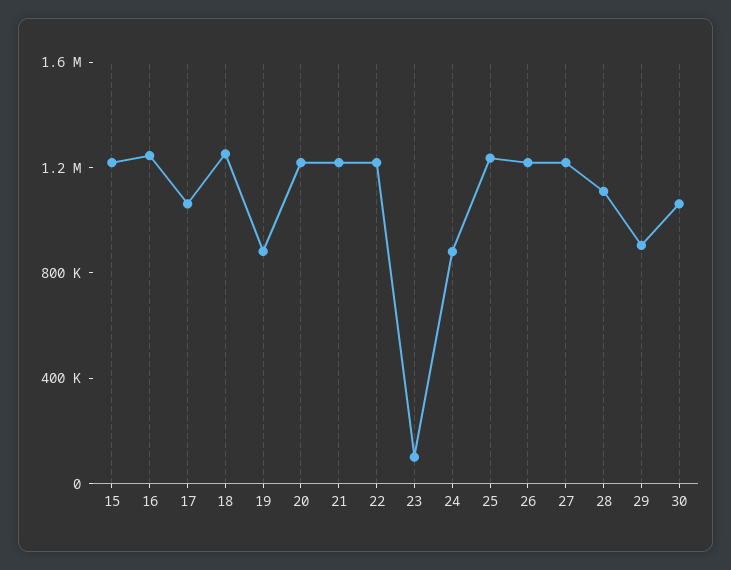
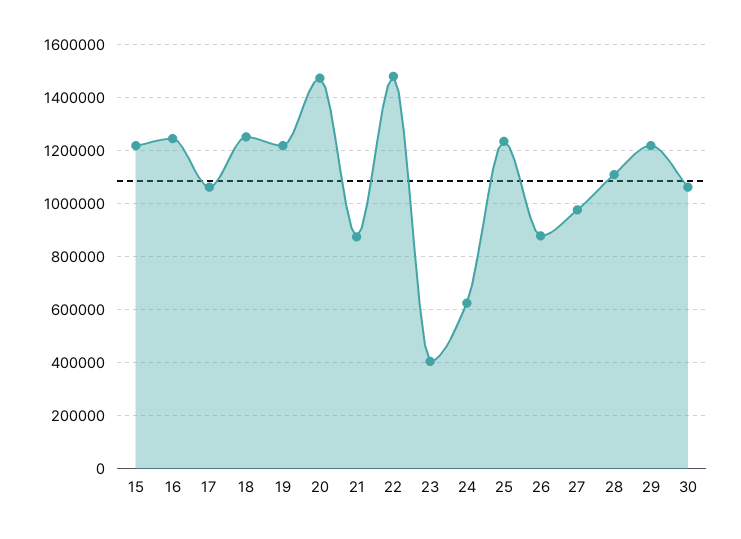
  {
    "15": 1225000,
    "16": 1250000,
    "17": 1075000,
    "18": 1250000,
-   "19": 900000,
+   "19": 1225000,
-   "20": 1200000,
+   "20": 1475000,
-   "21": 1200000,
+   "21": 875000,
-   "22": 1200000,
+   "22": 1475000,
-   "23": 100000,
+   "23": 400000,
-   "24": 900000,
+   "24": 625000,
    "25": 1225000,
-   "26": 1200000,
+   "26": 875000,
-   "27": 1200000,
+   "27": 975000,
    "28": 1100000,
-   "29": 900000,
+   "29": 1225000,
    "30": 1075000
  }

